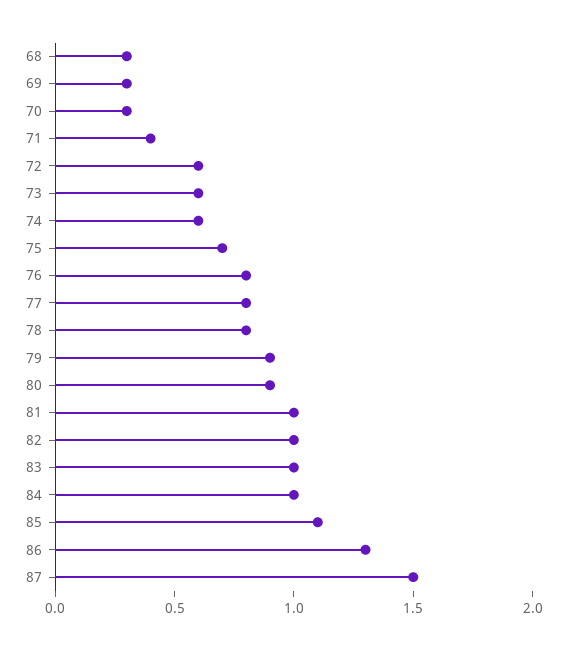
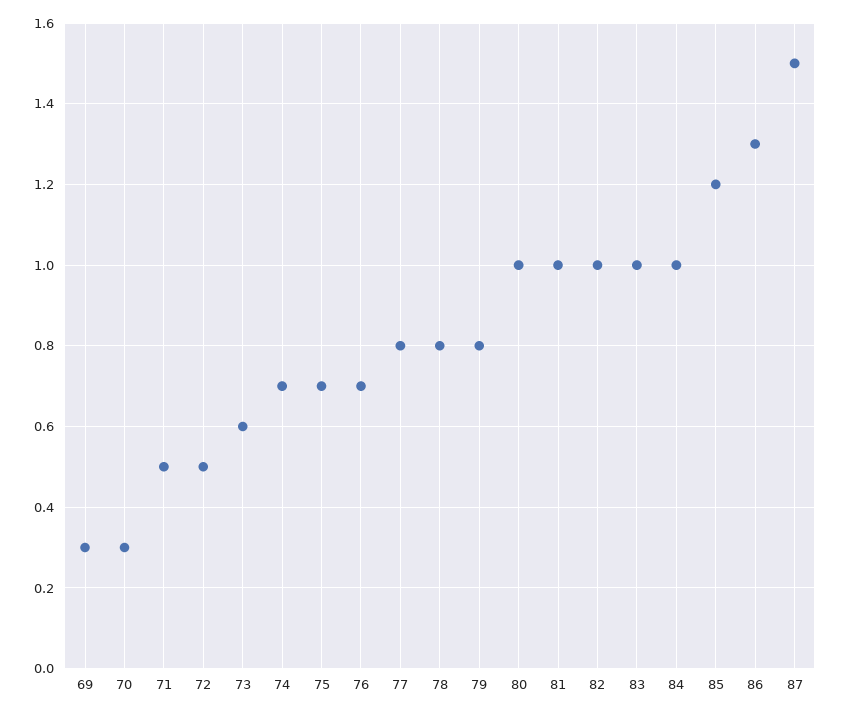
  {
-   "68": 0.3,
    "69": 0.3,
    "70": 0.3,
-   "71": 0.4,
+   "71": 0.5,
-   "72": 0.6,
+   "72": 0.5,
    "73": 0.6,
-   "74": 0.6,
+   "74": 0.7,
    "75": 0.7,
-   "76": 0.8,
+   "76": 0.7,
    "77": 0.8,
    "78": 0.8,
-   "79": 0.9,
+   "79": 0.8,
-   "80": 0.9,
+   "80": 1,
    "81": 1,
    "82": 1,
    "83": 1,
    "84": 1,
-   "85": 1.1,
+   "85": 1.2,
    "86": 1.3,
    "87": 1.5
  }

